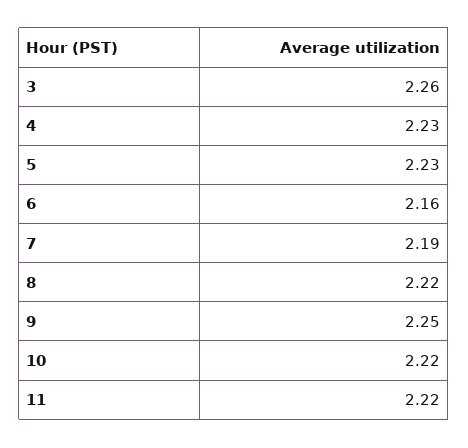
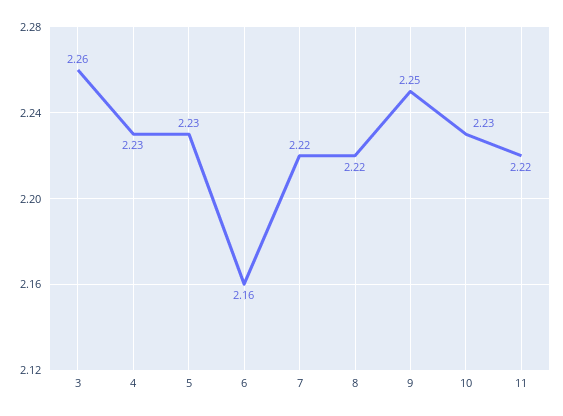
  {
    "3": 2.26,
    "4": 2.23,
    "5": 2.23,
    "6": 2.16,
-   "7": 2.19,
+   "7": 2.22,
    "8": 2.22,
    "9": 2.25,
-   "10": 2.22,
+   "10": 2.23,
    "11": 2.22
  }

